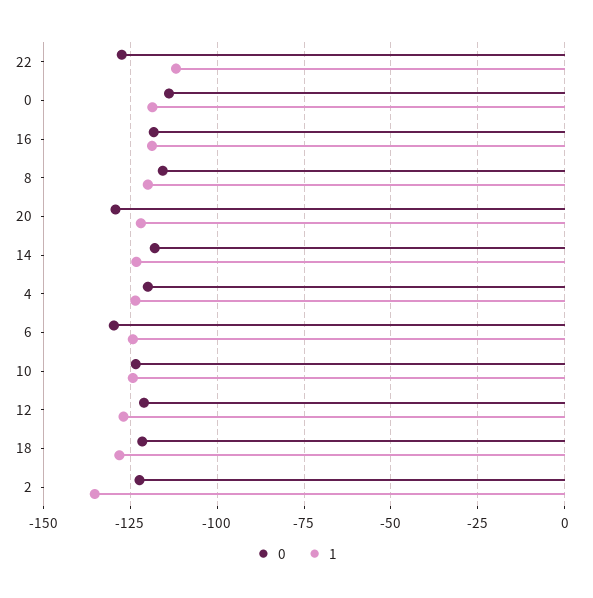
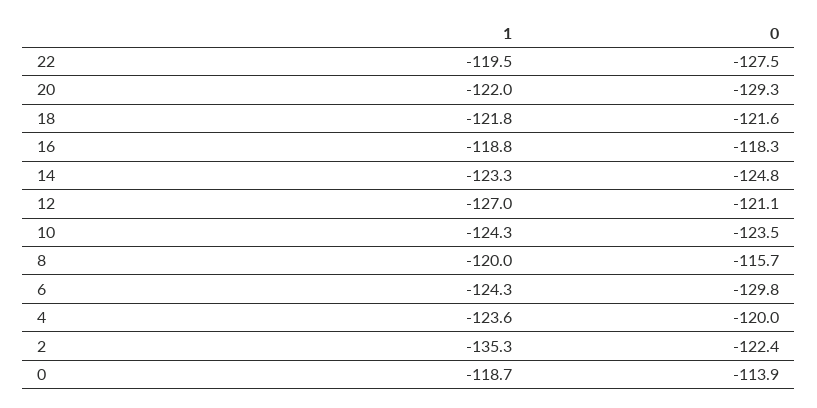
  {
    "0": {
      "22": -127.5,
      "0": -113.9,
      "16": -118.3,
      "8": -115.7,
      "20": -129.3,
-     "14": -117.5,
+     "14": -124.8,
      "4": -120,
      "6": -129.8,
      "10": -123.5,
      "12": -121.1,
      "18": -121.6,
      "2": -122.4
    },
    "1": {
-     "22": -112.5,
+     "22": -119.5,
      "0": -118.7,
      "16": -118.8,
      "8": -120,
      "20": -122,
      "14": -123.3,
      "4": -123.6,
      "6": -124.3,
      "10": -124.3,
      "12": -127,
-     "18": -127.5,
+     "18": -121.8,
      "2": -135.3
    }
  }

